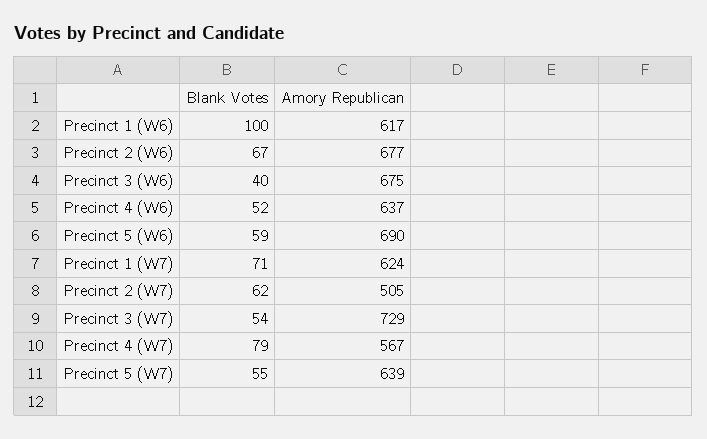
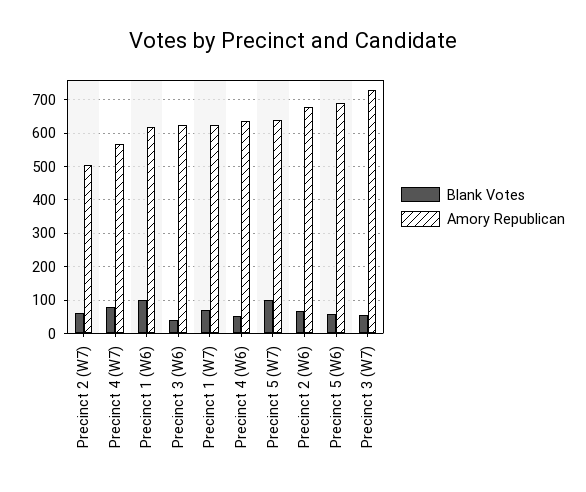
  {
    "Blank Votes": {
      "Precinct 1 (W6)": 100,
      "Precinct 2 (W6)": 67,
      "Precinct 3 (W6)": 40,
      "Precinct 4 (W6)": 52,
      "Precinct 5 (W6)": 59,
      "Precinct 1 (W7)": 71,
      "Precinct 2 (W7)": 62,
      "Precinct 3 (W7)": 54,
      "Precinct 4 (W7)": 79,
-     "Precinct 5 (W7)": 55
+     "Precinct 5 (W7)": 100
    },
    "Amory Republican": {
      "Precinct 1 (W6)": 617,
      "Precinct 2 (W6)": 677,
-     "Precinct 3 (W6)": 675,
+     "Precinct 3 (W6)": 620,
      "Precinct 4 (W6)": 637,
      "Precinct 5 (W6)": 690,
      "Precinct 1 (W7)": 624,
      "Precinct 2 (W7)": 505,
      "Precinct 3 (W7)": 729,
      "Precinct 4 (W7)": 567,
      "Precinct 5 (W7)": 639
    }
  }

